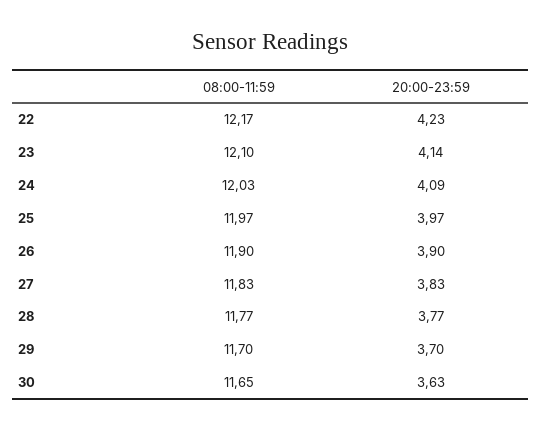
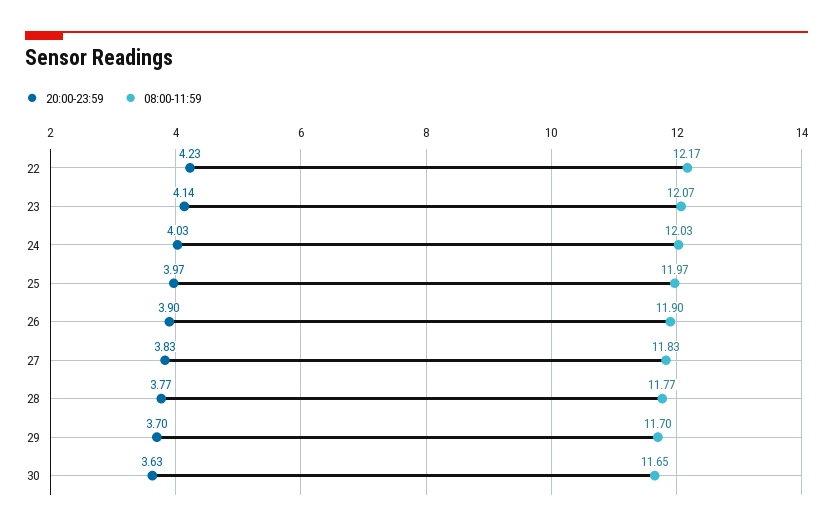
  {
    "08:00-11:59": {
      "22": 12.17,
-     "23": 12.1,
+     "23": 12.07,
      "24": 12.03,
      "25": 11.97,
      "26": 11.9,
      "27": 11.83,
      "28": 11.77,
      "29": 11.7,
      "30": 11.65
    },
    "20:00-23:59": {
      "22": 4.23,
      "23": 4.14,
-     "24": 4.09,
+     "24": 4.03,
      "25": 3.97,
      "26": 3.9,
      "27": 3.83,
      "28": 3.77,
      "29": 3.7,
      "30": 3.63
    }
  }

